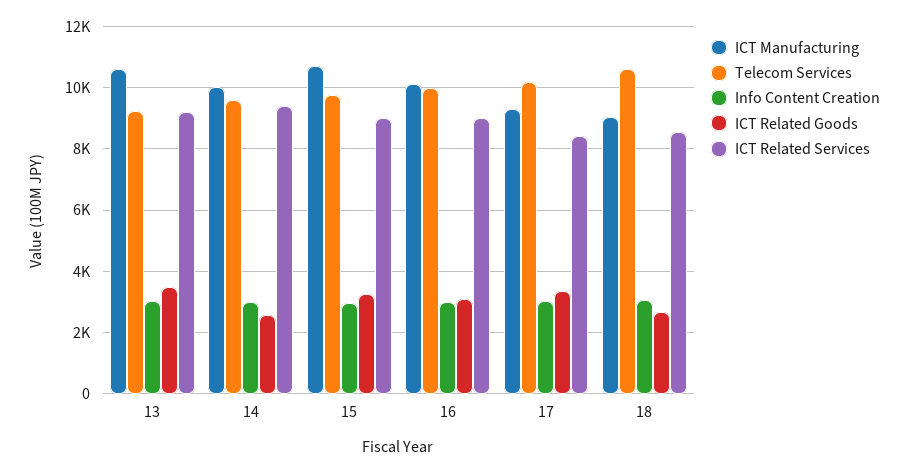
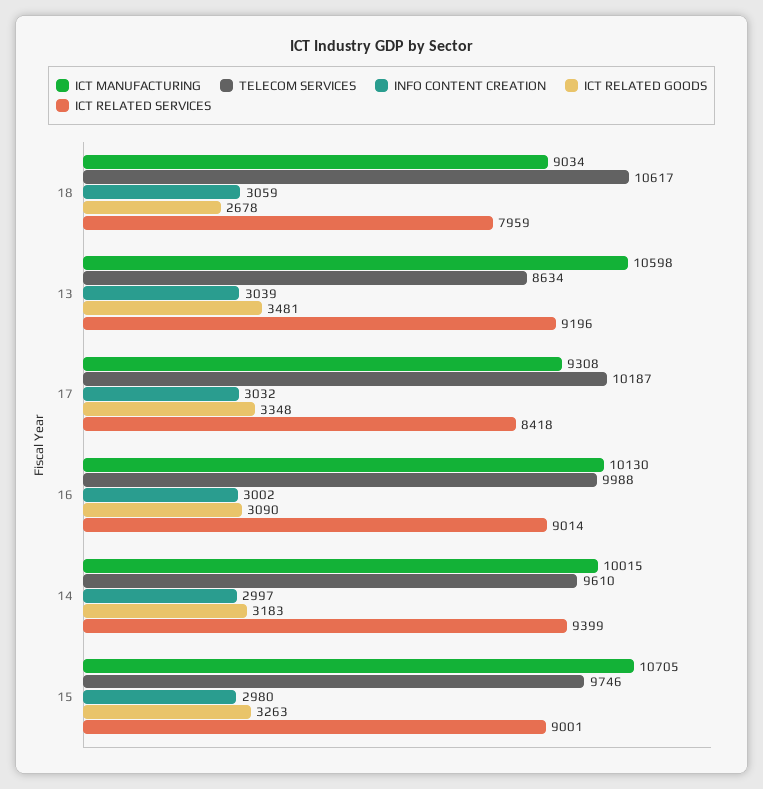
  {
    "ICT Manufacturing": {
      "13": 10598,
      "14": 10015,
      "15": 10705,
      "16": 10130,
      "17": 9308,
      "18": 9034
    },
    "Telecom Services": {
-     "13": 9200,
+     "13": 8634,
      "14": 9610,
      "15": 9746,
      "16": 9988,
      "17": 10187,
      "18": 10617
    },
    "Info Content Creation": {
      "13": 3039,
      "14": 2997,
      "15": 2980,
      "16": 3002,
      "17": 3032,
      "18": 3059
    },
    "ICT Related Goods": {
      "13": 3481,
-     "14": 2600,
+     "14": 3183,
      "15": 3263,
      "16": 3090,
      "17": 3348,
      "18": 2678
    },
    "ICT Related Services": {
      "13": 9196,
      "14": 9399,
      "15": 9001,
      "16": 9014,
      "17": 8418,
-     "18": 8600
+     "18": 7959
    }
  }

